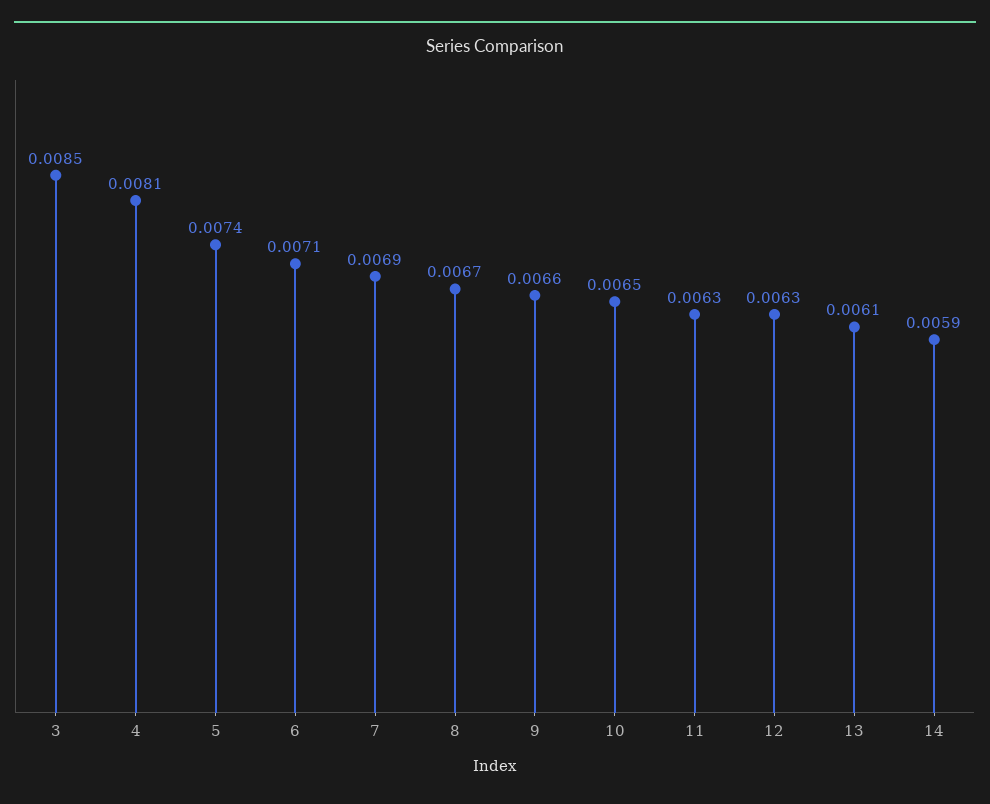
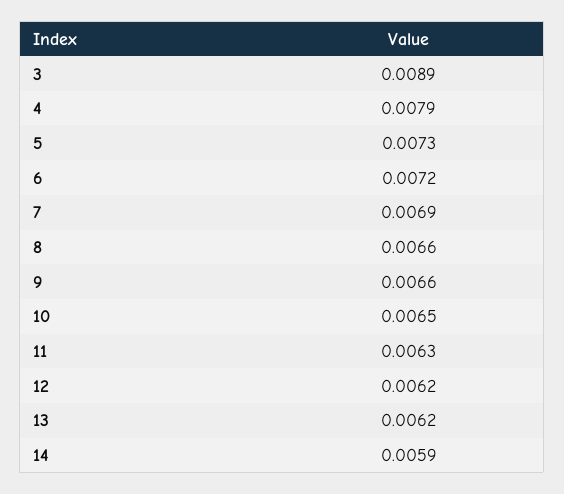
  {
-   "3": 0.0085,
+   "3": 0.0089,
-   "4": 0.0081,
+   "4": 0.0079,
-   "5": 0.0074,
+   "5": 0.0073,
-   "6": 0.0071,
+   "6": 0.0072,
    "7": 0.0069,
-   "8": 0.0067,
+   "8": 0.0066,
    "9": 0.0066,
    "10": 0.0065,
    "11": 0.0063,
-   "12": 0.0063,
+   "12": 0.0062,
-   "13": 0.0061,
+   "13": 0.0062,
    "14": 0.0059
  }

